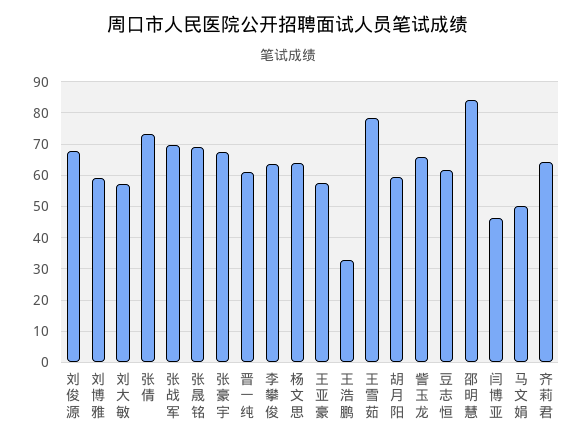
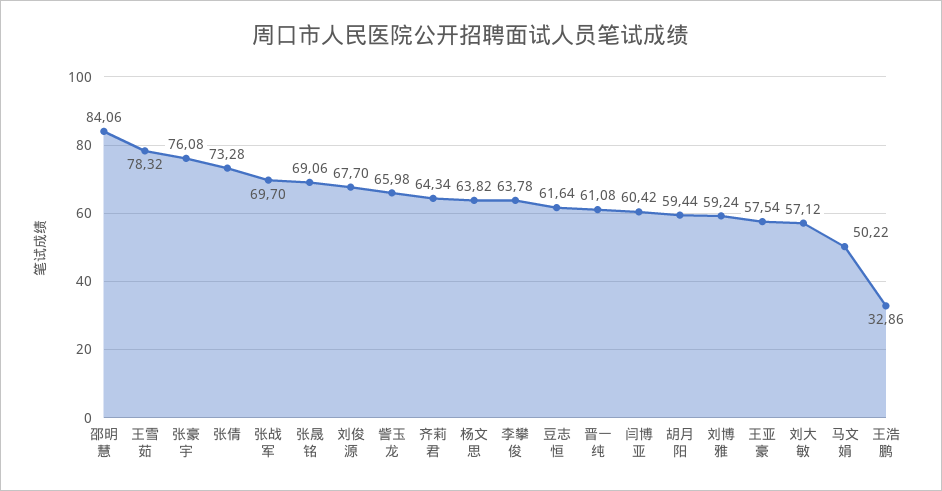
  {
    "刘俊源": 67.7,
    "刘博雅": 59.24,
    "刘大敏": 57.12,
    "张倩": 73.28,
    "张战军": 69.7,
    "张晟铭": 69.06,
-   "张豪宇": 68,
+   "张豪宇": 76.08,
    "晋一纯": 61.08,
    "李攀俊": 63.78,
    "杨文思": 63.82,
    "王亚豪": 57.54,
    "王浩鹏": 32.86,
    "王雪茹": 78.32,
    "胡月阳": 59.44,
    "訾玉龙": 65.98,
    "豆志恒": 61.64,
    "邵明慧": 84.06,
-   "闫博亚": 46,
+   "闫博亚": 60.42,
    "马文娟": 50.22,
    "齐莉君": 64.34
  }

